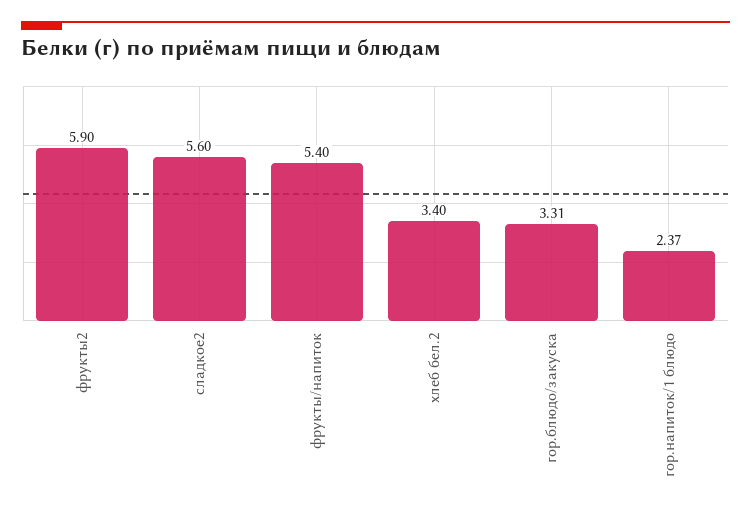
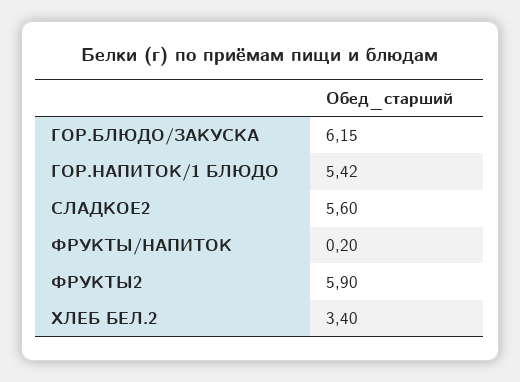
  {
    "фрукты2": 5.9,
    "сладкое2": 5.6,
-   "фрукты/напиток": 5.4,
+   "фрукты/напиток": 0.2,
    "хлеб бел.2": 3.4,
-   "гор.блюдо/закуска": 3.31,
+   "гор.блюдо/закуска": 6.15,
-   "гор.напиток/1 блюдо": 2.37
+   "гор.напиток/1 блюдо": 5.42
  }

